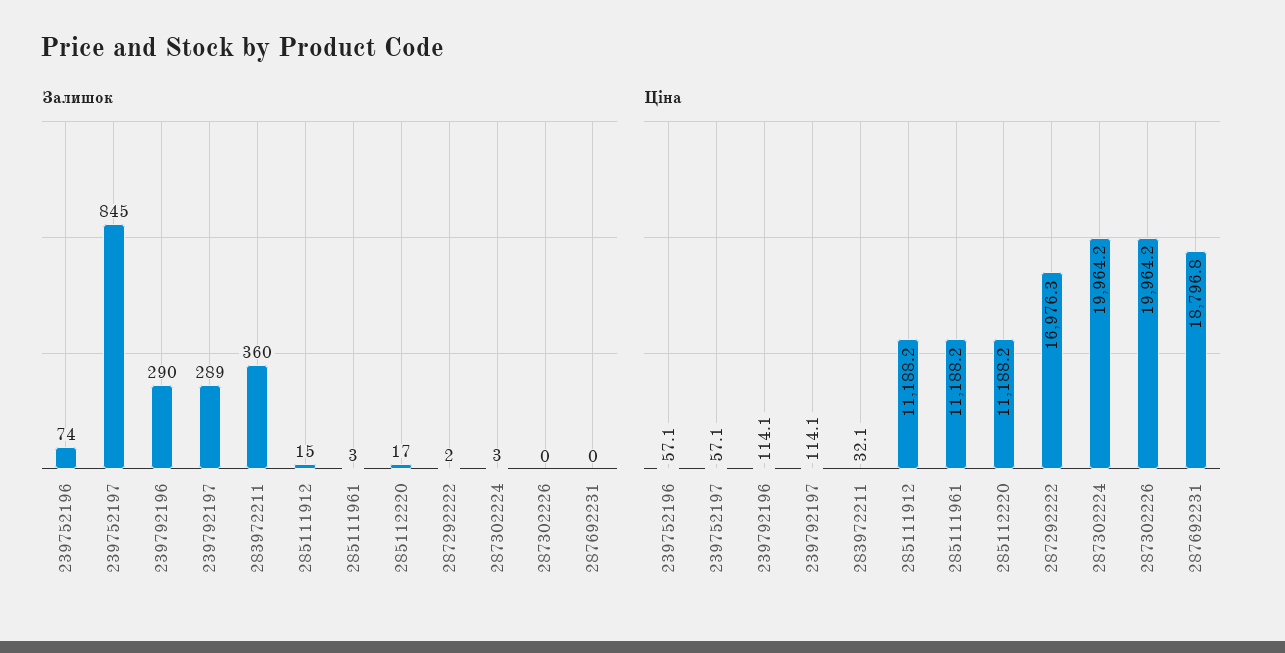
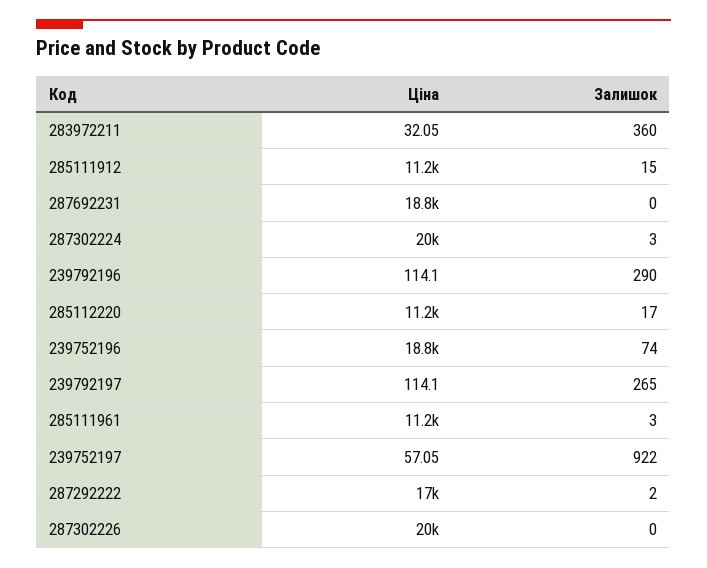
  {
    "Залишок": {
      "239752196": 74,
-     "239752197": 845,
+     "239752197": 922,
      "239792196": 290,
-     "239792197": 289,
+     "239792197": 265,
      "283972211": 360,
      "285111912": 15,
      "285111961": 3,
      "285112220": 17,
      "287292222": 2,
      "287302224": 3,
      "287302226": 0,
      "287692231": 0
    },
    "Ціна": {
-     "239752196": 57.1,
+     "239752196": 18800,
      "239752197": 57.05,
      "239792196": 114.1,
      "239792197": 114.1,
      "283972211": 32.05,
      "285111912": 11188.2,
      "285111961": 11188.2,
      "285112220": 11188.2,
      "287292222": 16976.3,
      "287302224": 19964.2,
      "287302226": 19964.2,
      "287692231": 18796.8
    }
  }

